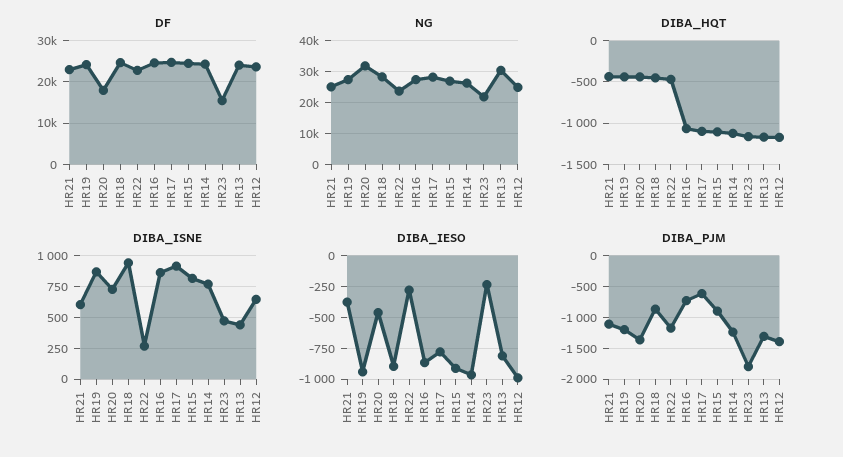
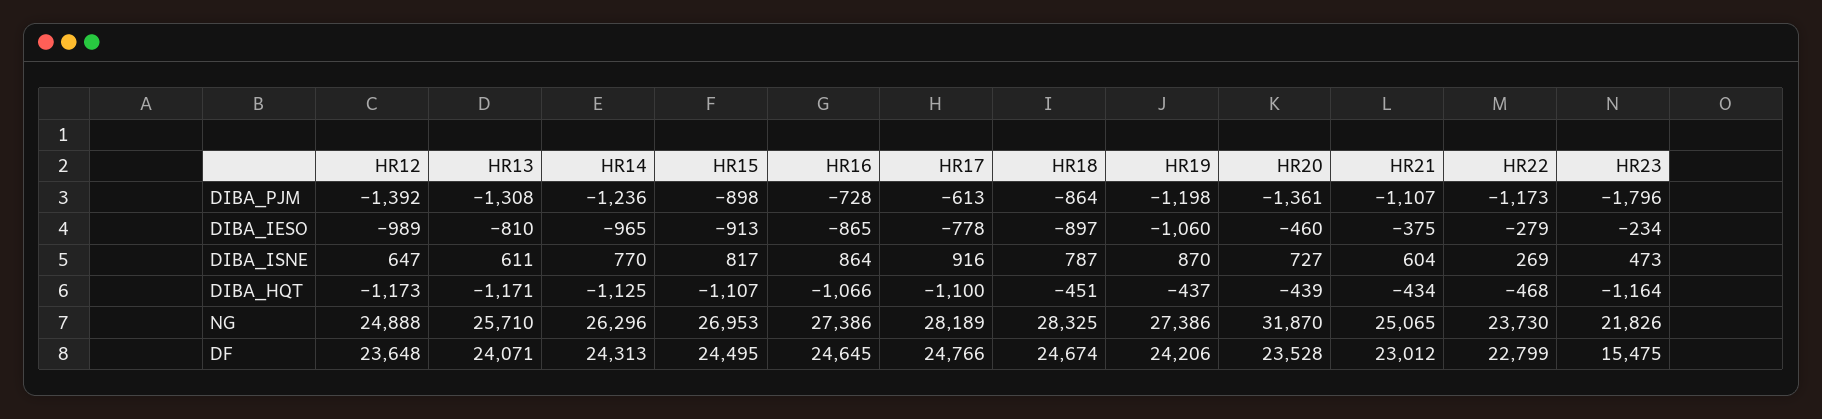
  {
    "DF": {
      "HR21": 23012,
      "HR19": 24206,
-     "HR20": 18000,
+     "HR20": 23528,
      "HR18": 24674,
      "HR22": 22799,
      "HR16": 24645,
      "HR17": 24766,
      "HR15": 24495,
      "HR14": 24313,
      "HR23": 15475,
      "HR13": 24071,
      "HR12": 23648
    },
    "NG": {
      "HR21": 25065,
      "HR19": 27386,
      "HR20": 31870,
      "HR18": 28325,
      "HR22": 23730,
      "HR16": 27386,
      "HR17": 28189,
      "HR15": 26953,
      "HR14": 26296,
      "HR23": 21826,
-     "HR13": 30000,
+     "HR13": 25710,
      "HR12": 24888
    },
    "DIBA_HQT": {
      "HR21": -434,
      "HR19": -437,
      "HR20": -439,
      "HR18": -451,
      "HR22": -468,
      "HR16": -1066,
      "HR17": -1100,
      "HR15": -1107,
      "HR14": -1125,
      "HR23": -1164,
      "HR13": -1171,
      "HR12": -1173
    },
    "DIBA_ISNE": {
      "HR21": 604,
      "HR19": 870,
      "HR20": 727,
-     "HR18": 950,
+     "HR18": 787,
      "HR22": 269,
      "HR16": 864,
      "HR17": 916,
      "HR15": 817,
      "HR14": 770,
      "HR23": 473,
-     "HR13": 450,
+     "HR13": 611,
      "HR12": 647
    },
    "DIBA_IESO": {
      "HR21": -375,
-     "HR19": -950,
+     "HR19": -1060,
      "HR20": -460,
      "HR18": -897,
      "HR22": -279,
      "HR16": -865,
      "HR17": -778,
      "HR15": -913,
      "HR14": -965,
      "HR23": -234,
      "HR13": -810,
      "HR12": -989
    },
    "DIBA_PJM": {
      "HR21": -1107,
      "HR19": -1198,
      "HR20": -1361,
      "HR18": -864,
      "HR22": -1173,
      "HR16": -728,
      "HR17": -613,
      "HR15": -898,
      "HR14": -1236,
      "HR23": -1796,
      "HR13": -1308,
      "HR12": -1392
    }
  }

